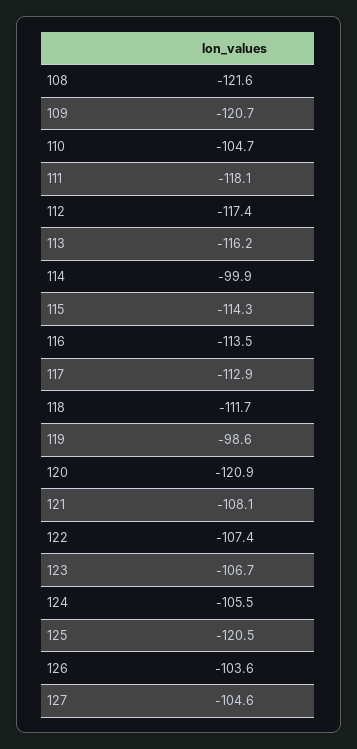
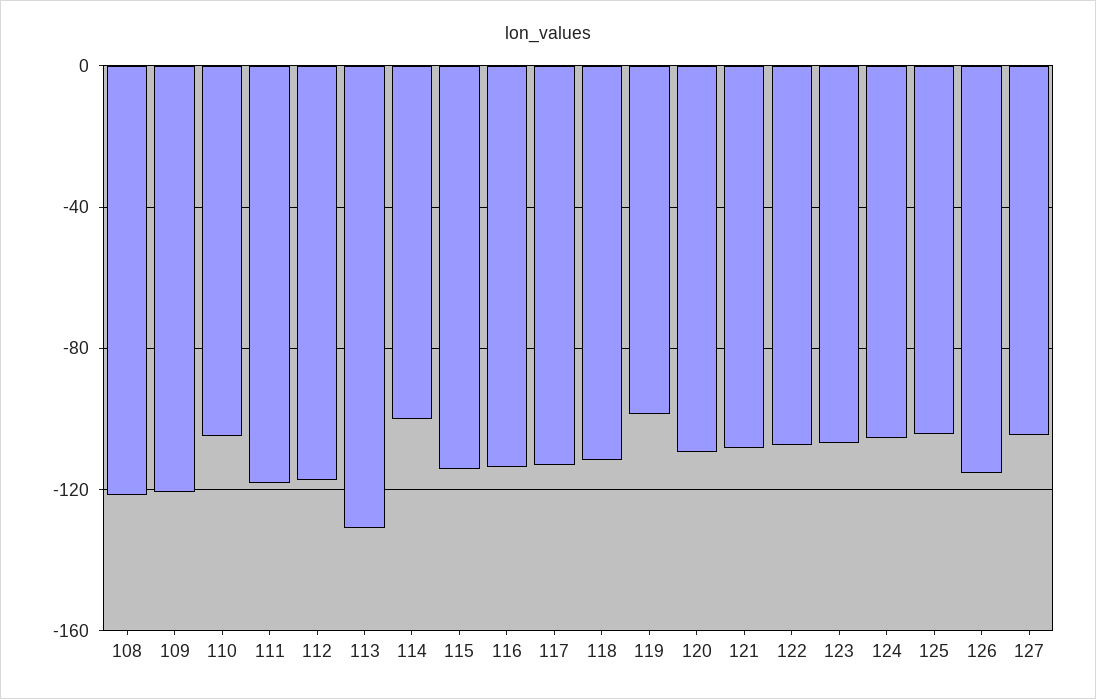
  {
    "108": -121.6,
    "109": -120.7,
    "110": -104.7,
    "111": -118.1,
    "112": -117.4,
-   "113": -116.2,
+   "113": -130,
    "114": -99.9,
    "115": -114.3,
    "116": -113.5,
    "117": -112.9,
    "118": -111.7,
    "119": -98.6,
-   "120": -120.9,
+   "120": -110,
    "121": -108.1,
    "122": -107.4,
    "123": -106.7,
    "124": -105.5,
-   "125": -120.5,
+   "125": -105,
-   "126": -103.6,
+   "126": -115,
    "127": -104.6
  }

